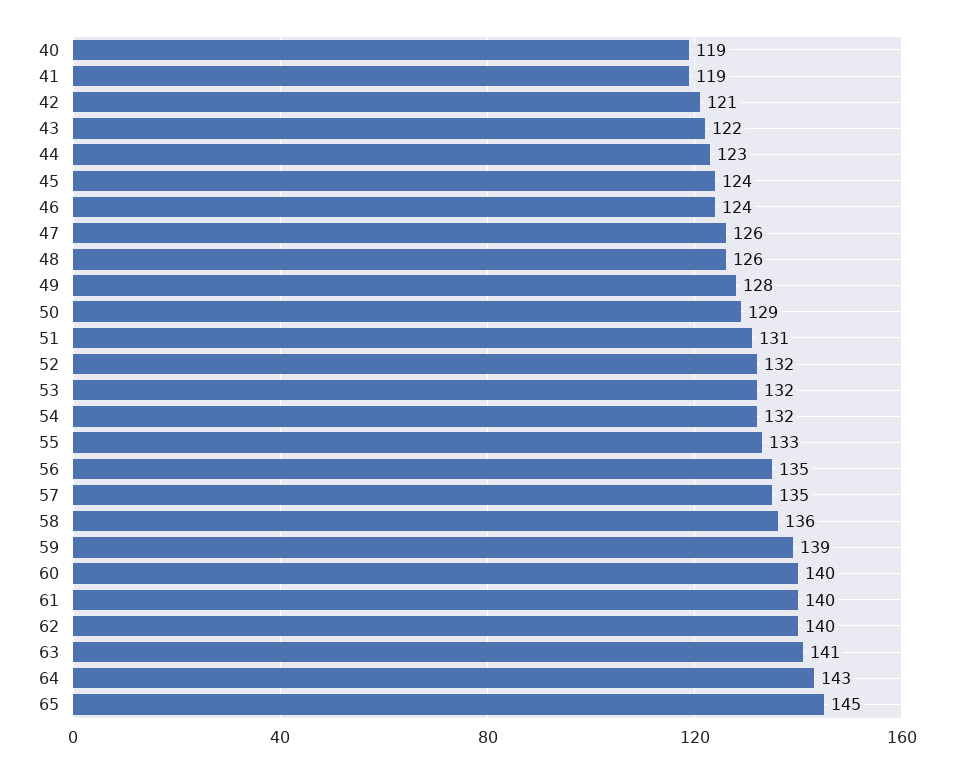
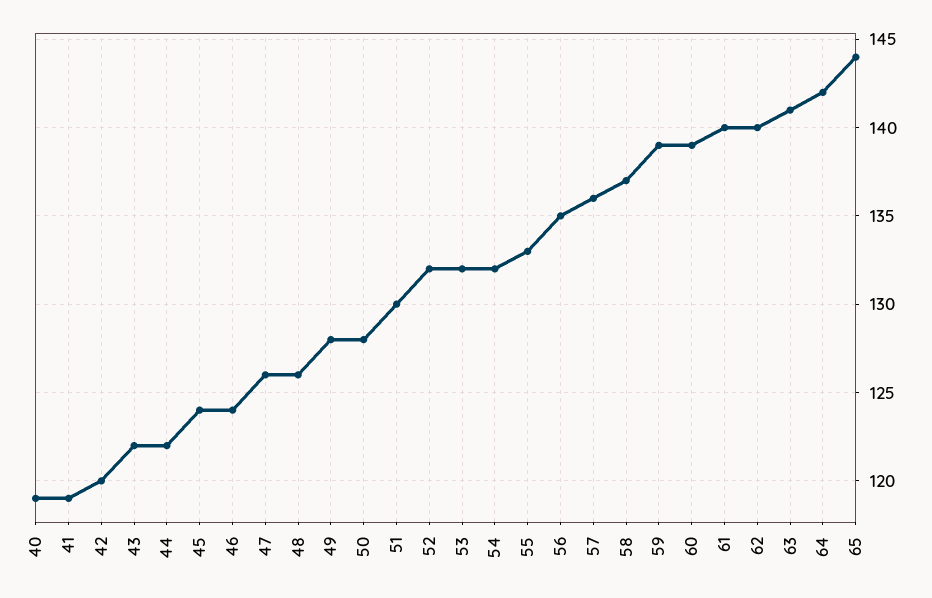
  {
    "40": 119,
    "41": 119,
-   "42": 121,
+   "42": 120,
    "43": 122,
-   "44": 123,
+   "44": 122,
    "45": 124,
    "46": 124,
    "47": 126,
    "48": 126,
    "49": 128,
-   "50": 129,
+   "50": 128,
-   "51": 131,
+   "51": 130,
    "52": 132,
    "53": 132,
    "54": 132,
    "55": 133,
    "56": 135,
-   "57": 135,
+   "57": 136,
-   "58": 136,
+   "58": 137,
    "59": 139,
-   "60": 140,
+   "60": 139,
    "61": 140,
    "62": 140,
    "63": 141,
-   "64": 143,
+   "64": 142,
-   "65": 145
+   "65": 144
  }

